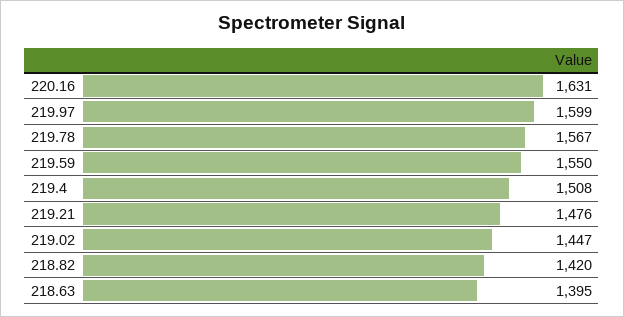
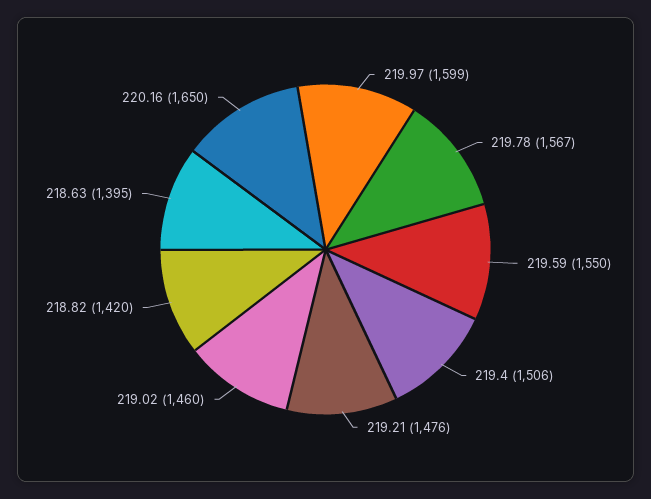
  {
-   "220.16": 1631,
+   "220.16": 1650,
    "219.97": 1599,
    "219.78": 1567,
    "219.59": 1550,
-   "219.4": 1508,
+   "219.4": 1506,
    "219.21": 1476,
-   "219.02": 1447,
+   "219.02": 1460,
    "218.82": 1420,
    "218.63": 1395
  }

